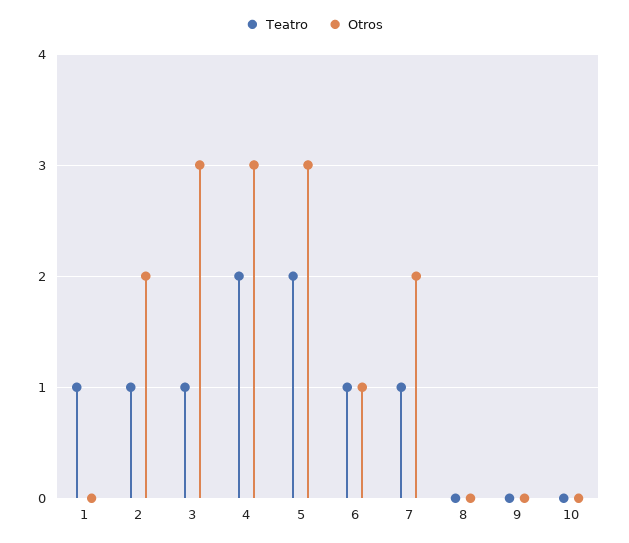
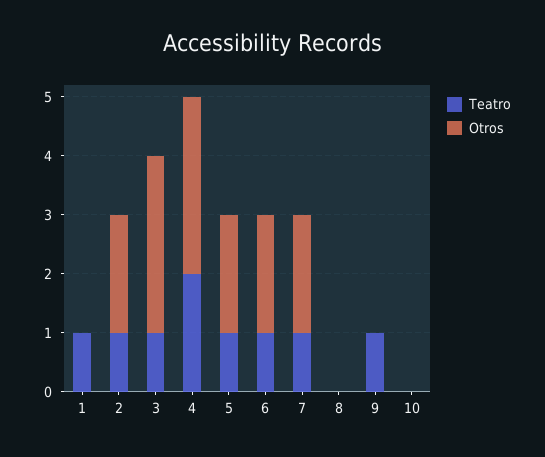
  {
    "Teatro": {
      "1": 1,
      "2": 1,
      "3": 1,
      "4": 2,
-     "5": 2,
+     "5": 1,
      "6": 1,
      "7": 1,
      "8": 0,
-     "9": 0,
+     "9": 1,
      "10": 0
    },
    "Otros": {
      "1": 0,
      "2": 2,
      "3": 3,
      "4": 3,
-     "5": 3,
+     "5": 2,
-     "6": 1,
+     "6": 2,
      "7": 2,
      "8": 0,
      "9": 0,
      "10": 0
    }
  }

